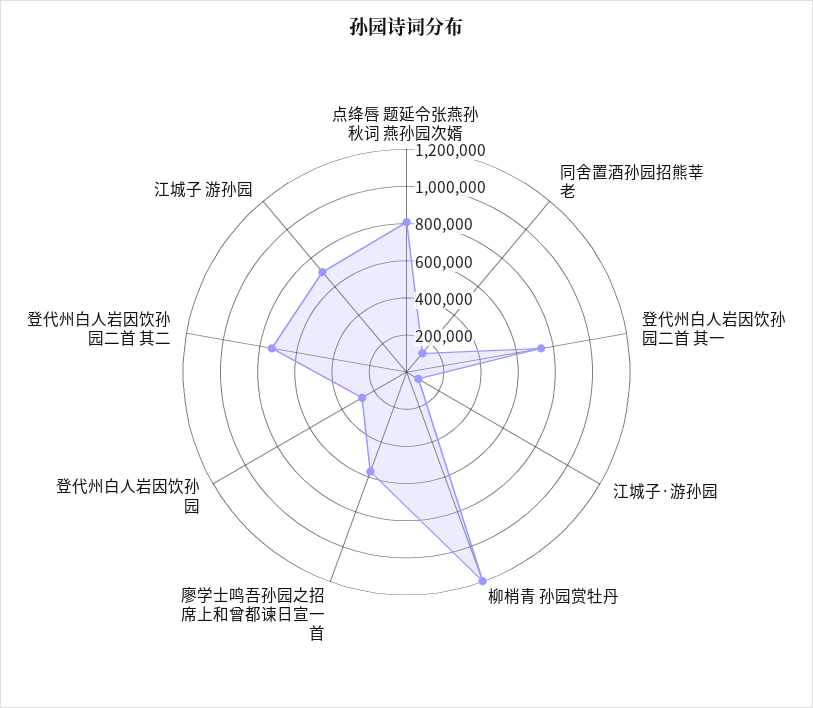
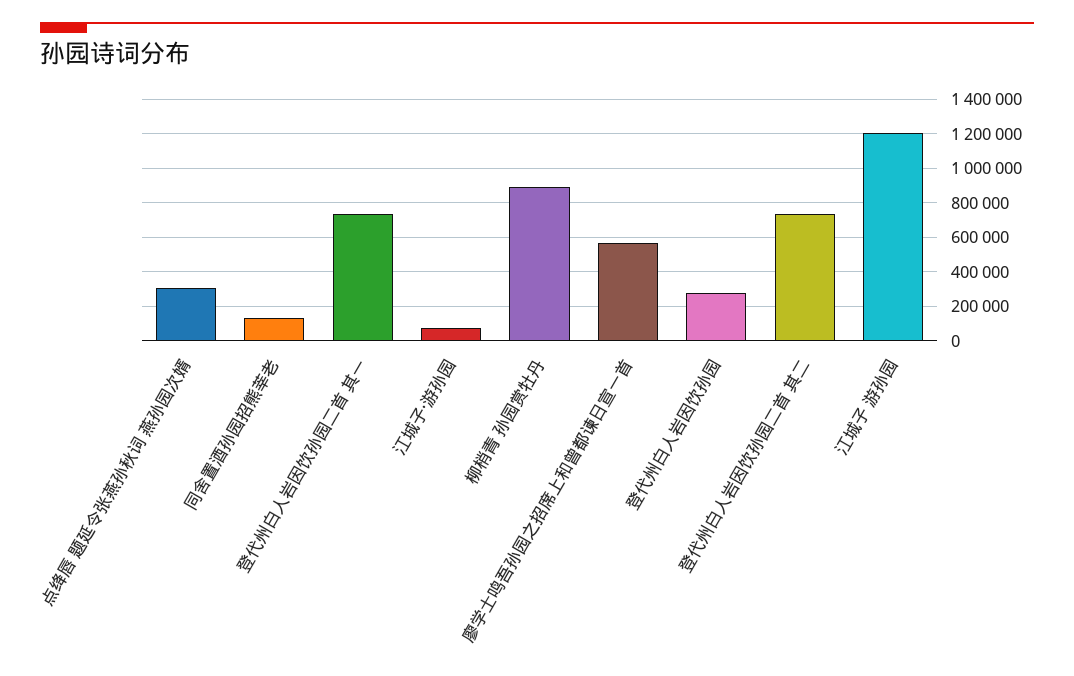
  {
-   "点绛唇 题延令张燕孙秋词 燕孙园次婿": 800000,
+   "点绛唇 题延令张燕孙秋词 燕孙园次婿": 300000,
    "同舍置酒孙园招熊莘老": 150000,
    "登代州白人岩因饮孙园二首 其一": 750000,
    "江城子·游孙园": 50000,
-   "柳梢青 孙园赏牡丹": 1200000,
+   "柳梢青 孙园赏牡丹": 900000,
    "廖学士鸣吾孙园之招席上和曾都谏日宣一首": 550000,
    "登代州白人岩因饮孙园": 300000,
    "登代州白人岩因饮孙园二首 其二": 750000,
-   "江城子 游孙园": 700000
+   "江城子 游孙园": 1200000
  }

